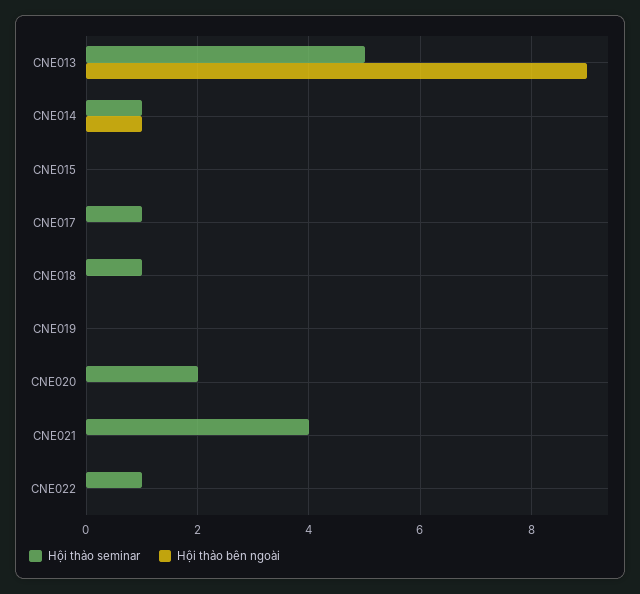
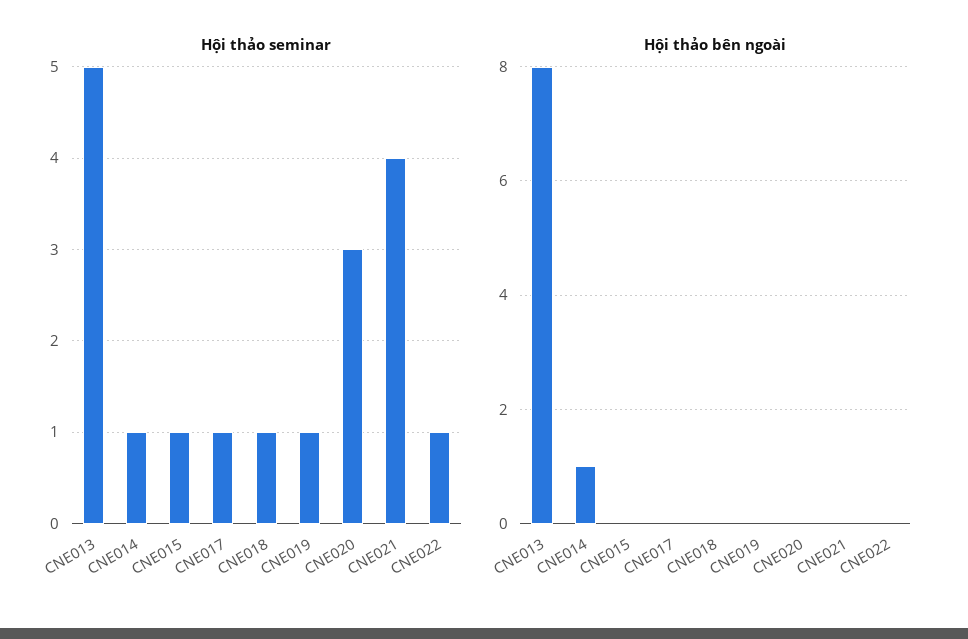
  {
    "Hội thảo seminar": {
      "CNE013": 5,
      "CNE014": 1,
-     "CNE015": 0,
+     "CNE015": 1,
      "CNE017": 1,
      "CNE018": 1,
-     "CNE019": 0,
+     "CNE019": 1,
-     "CNE020": 2,
+     "CNE020": 3,
      "CNE021": 4,
      "CNE022": 1
    },
    "Hội thảo bên ngoài": {
-     "CNE013": 9,
+     "CNE013": 8,
      "CNE014": 1,
      "CNE015": 0,
      "CNE017": 0,
      "CNE018": 0,
      "CNE019": 0,
      "CNE020": 0,
      "CNE021": 0,
      "CNE022": 0
    }
  }

